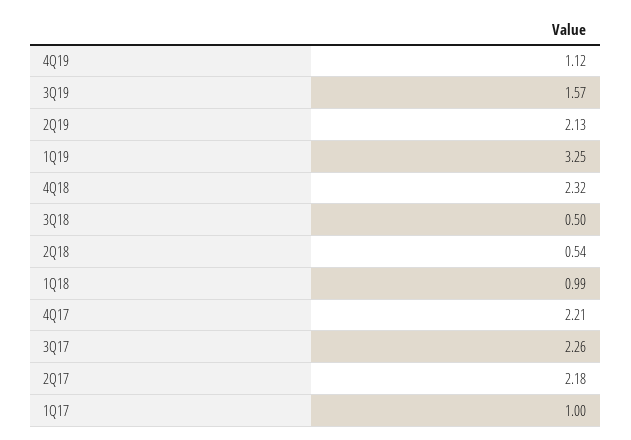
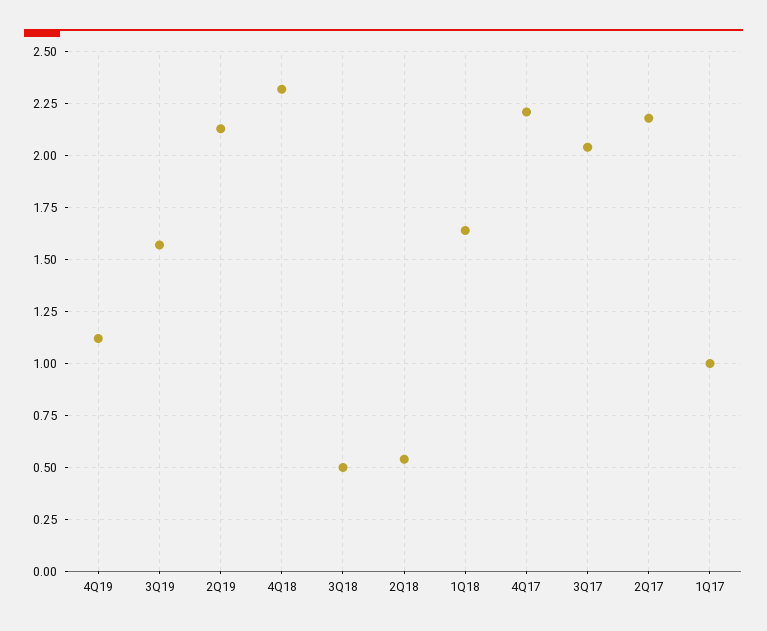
  {
    "4Q19": 1.12,
    "3Q19": 1.57,
    "2Q19": 2.13,
-   "1Q19": 3.25,
    "4Q18": 2.32,
    "3Q18": 0.5,
    "2Q18": 0.54,
-   "1Q18": 0.99,
+   "1Q18": 1.65,
    "4Q17": 2.21,
-   "3Q17": 2.26,
+   "3Q17": 2.05,
    "2Q17": 2.18,
    "1Q17": 1
  }

